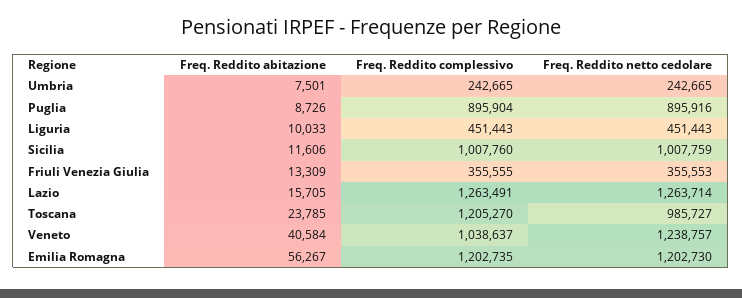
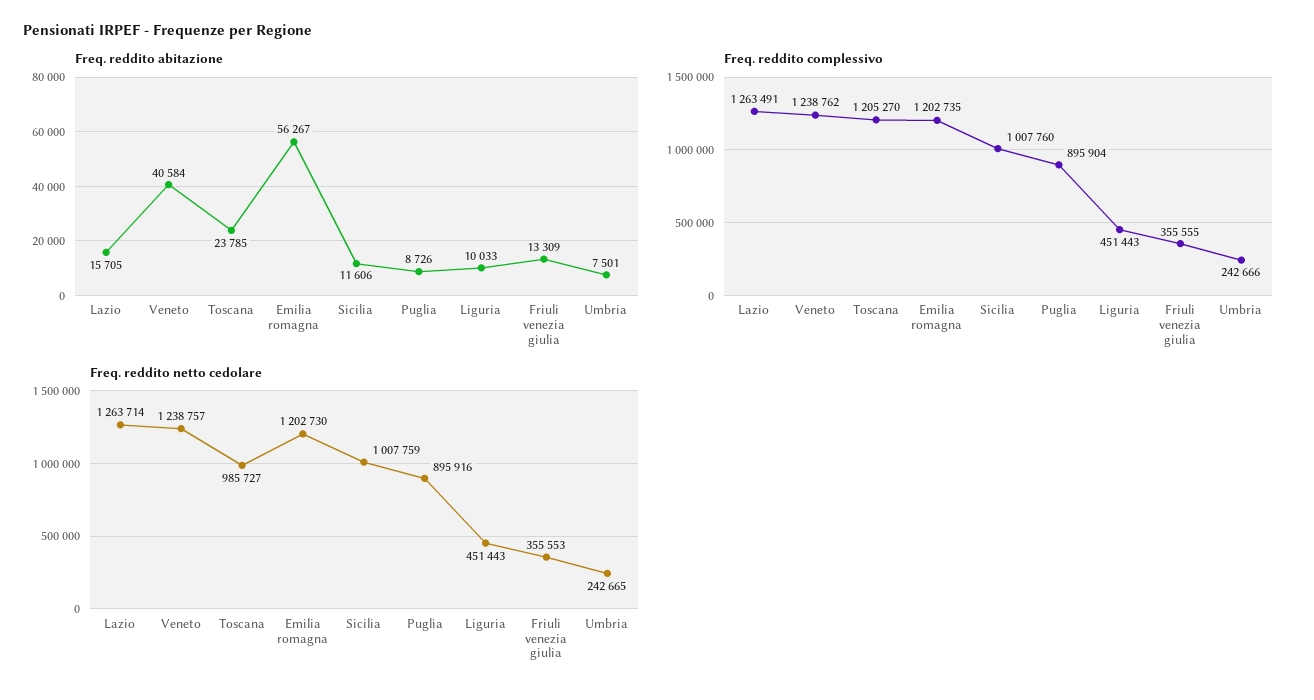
  {
    "Freq. Reddito abitazione": {
      "Umbria": 7501,
      "Puglia": 8726,
      "Liguria": 10033,
      "Sicilia": 11606,
      "Friuli Venezia Giulia": 13309,
      "Lazio": 15705,
      "Toscana": 23785,
      "Veneto": 40584,
      "Emilia Romagna": 56267
    },
    "Freq. Reddito complessivo": {
-     "Umbria": 242665,
+     "Umbria": 242666,
      "Puglia": 895904,
      "Liguria": 451443,
      "Sicilia": 1007760,
      "Friuli Venezia Giulia": 355555,
      "Lazio": 1263491,
      "Toscana": 1205270,
-     "Veneto": 1038637,
+     "Veneto": 1238762,
      "Emilia Romagna": 1202735
    },
    "Freq. Reddito netto cedolare": {
      "Umbria": 242665,
      "Puglia": 895916,
      "Liguria": 451443,
      "Sicilia": 1007759,
      "Friuli Venezia Giulia": 355553,
      "Lazio": 1263714,
      "Toscana": 985727,
      "Veneto": 1238757,
      "Emilia Romagna": 1202730
    }
  }

